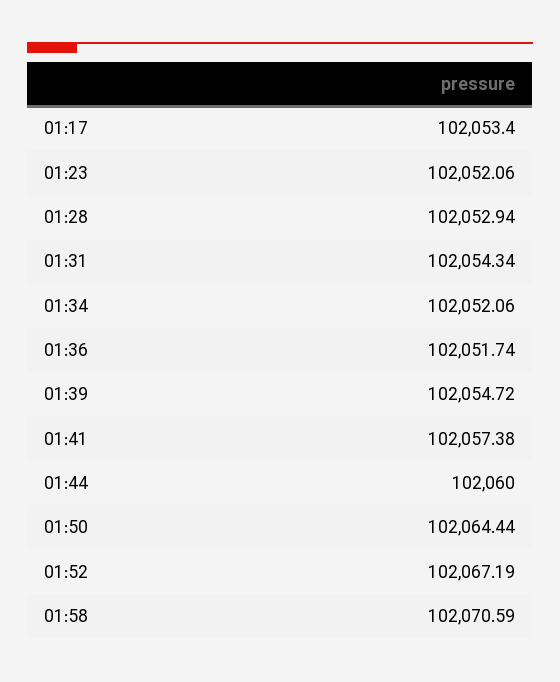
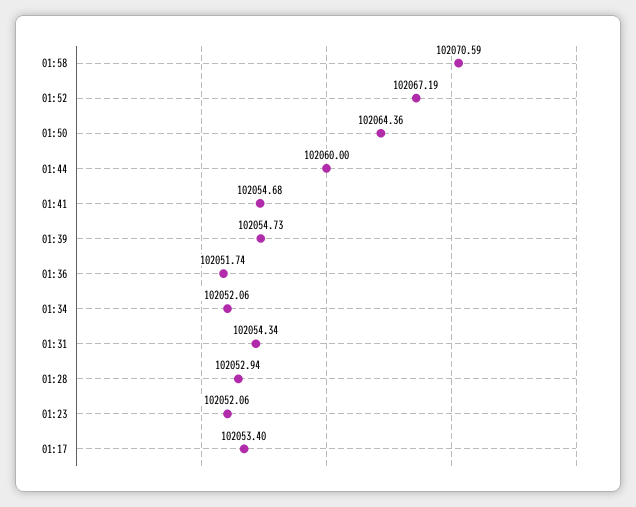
  {
    "01:17": 102053.4,
    "01:23": 102052.06,
    "01:28": 102052.94,
    "01:31": 102054.34,
    "01:34": 102052.06,
    "01:36": 102051.74,
-   "01:39": 102054.72,
+   "01:39": 102054.73,
-   "01:41": 102057.38,
+   "01:41": 102054.68,
    "01:44": 102060,
-   "01:50": 102064.44,
+   "01:50": 102064.36,
    "01:52": 102067.19,
    "01:58": 102070.59
  }

